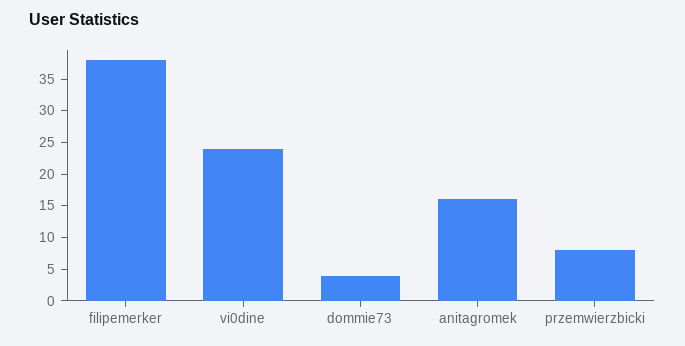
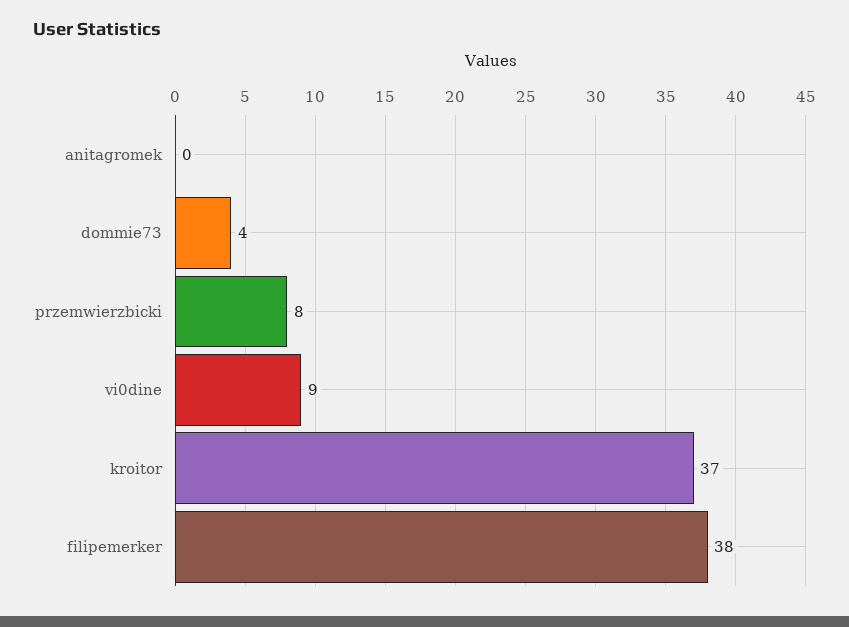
  {
    "filipemerker": 38,
-   "vi0dine": 25,
+   "vi0dine": 9,
    "dommie73": 4,
-   "anitagromek": 15,
+   "anitagromek": 0,
-   "przemwierzbicki": 8
+   "przemwierzbicki": 8,
+   "kroitor": 37
  }

